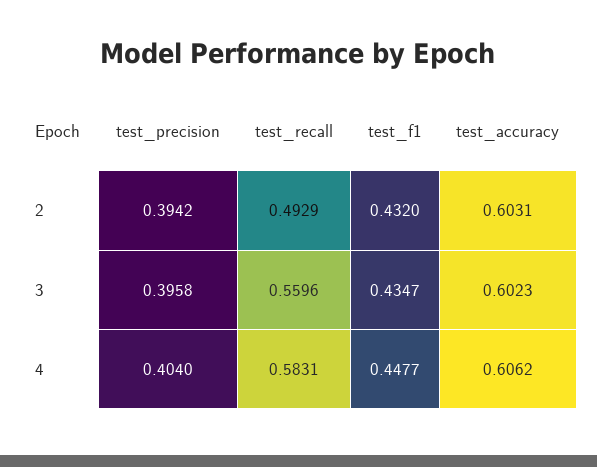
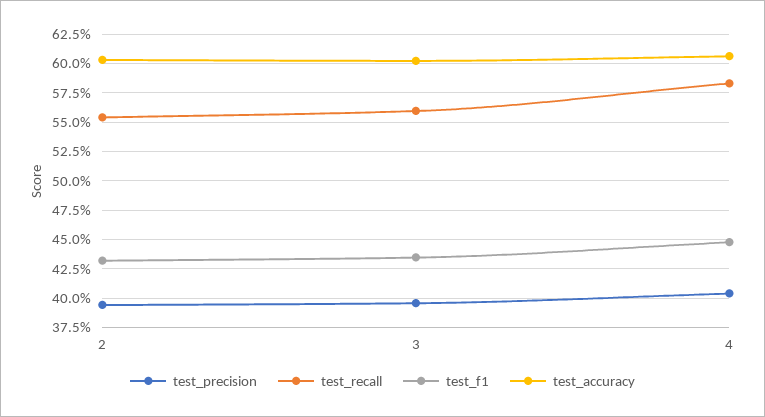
  {
    "test_precision": {
      "2": 0.3942,
      "3": 0.3958,
      "4": 0.404
    },
    "test_recall": {
-     "2": 0.4929,
+     "2": 0.55,
      "3": 0.5596,
      "4": 0.5831
    },
    "test_f1": {
      "2": 0.432,
      "3": 0.4347,
      "4": 0.4477
    },
    "test_accuracy": {
      "2": 0.6031,
      "3": 0.6023,
      "4": 0.6062
    }
  }

